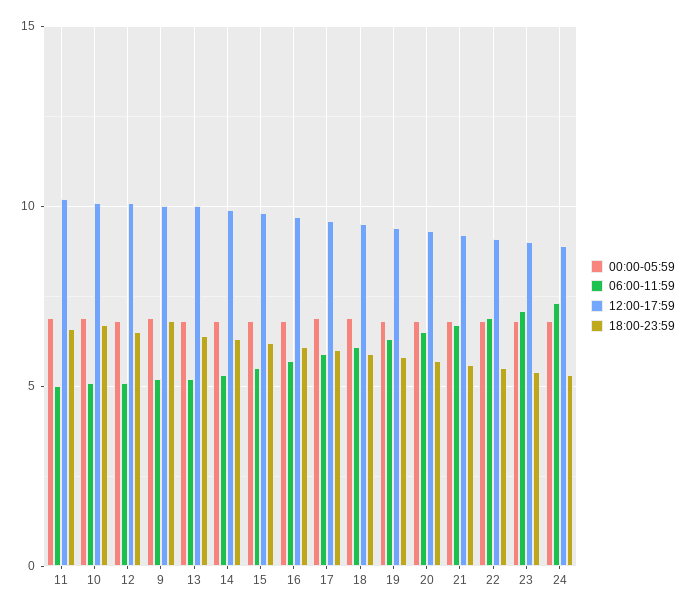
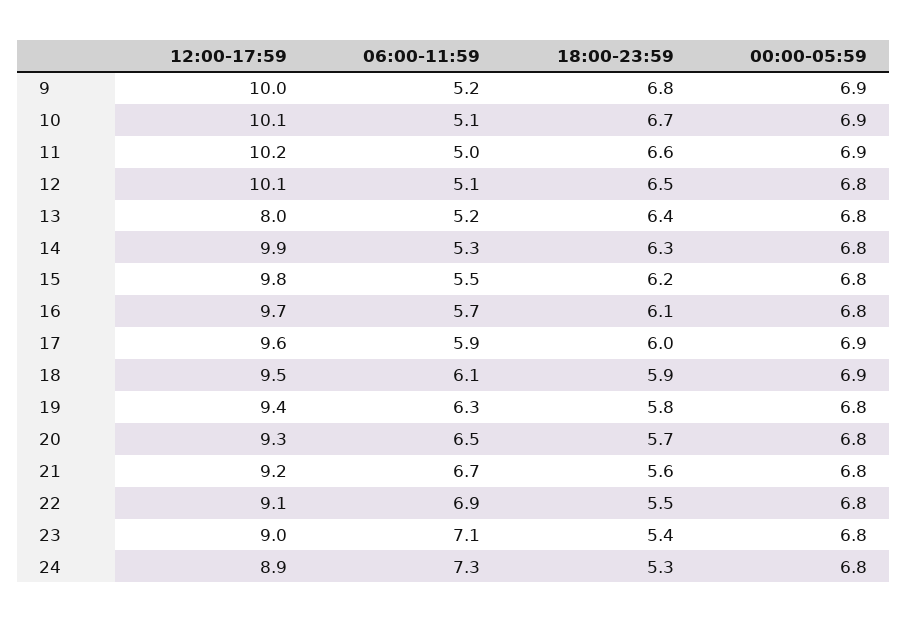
  {
    "00:00-05:59": {
      "11": 6.9,
      "10": 6.9,
      "12": 6.8,
      "9": 6.9,
      "13": 6.8,
      "14": 6.8,
      "15": 6.8,
      "16": 6.8,
      "17": 6.9,
      "18": 6.9,
      "19": 6.8,
      "20": 6.8,
      "21": 6.8,
      "22": 6.8,
      "23": 6.8,
      "24": 6.8
    },
    "06:00-11:59": {
      "11": 5,
      "10": 5.1,
      "12": 5.1,
      "9": 5.2,
      "13": 5.2,
      "14": 5.3,
      "15": 5.5,
      "16": 5.7,
      "17": 5.9,
      "18": 6.1,
      "19": 6.3,
      "20": 6.5,
      "21": 6.7,
      "22": 6.9,
      "23": 7.1,
      "24": 7.3
    },
    "12:00-17:59": {
      "11": 10.2,
      "10": 10.1,
      "12": 10.1,
      "9": 10,
-     "13": 10,
+     "13": 8,
      "14": 9.9,
      "15": 9.8,
      "16": 9.7,
      "17": 9.6,
      "18": 9.5,
      "19": 9.4,
      "20": 9.3,
      "21": 9.2,
      "22": 9.1,
      "23": 9,
      "24": 8.9
    },
    "18:00-23:59": {
      "11": 6.6,
      "10": 6.7,
      "12": 6.5,
      "9": 6.8,
      "13": 6.4,
      "14": 6.3,
      "15": 6.2,
      "16": 6.1,
      "17": 6,
      "18": 5.9,
      "19": 5.8,
      "20": 5.7,
      "21": 5.6,
      "22": 5.5,
      "23": 5.4,
      "24": 5.3
    }
  }

